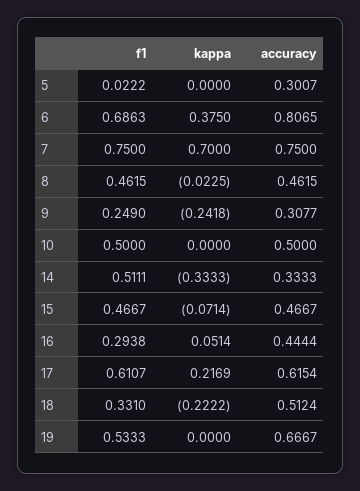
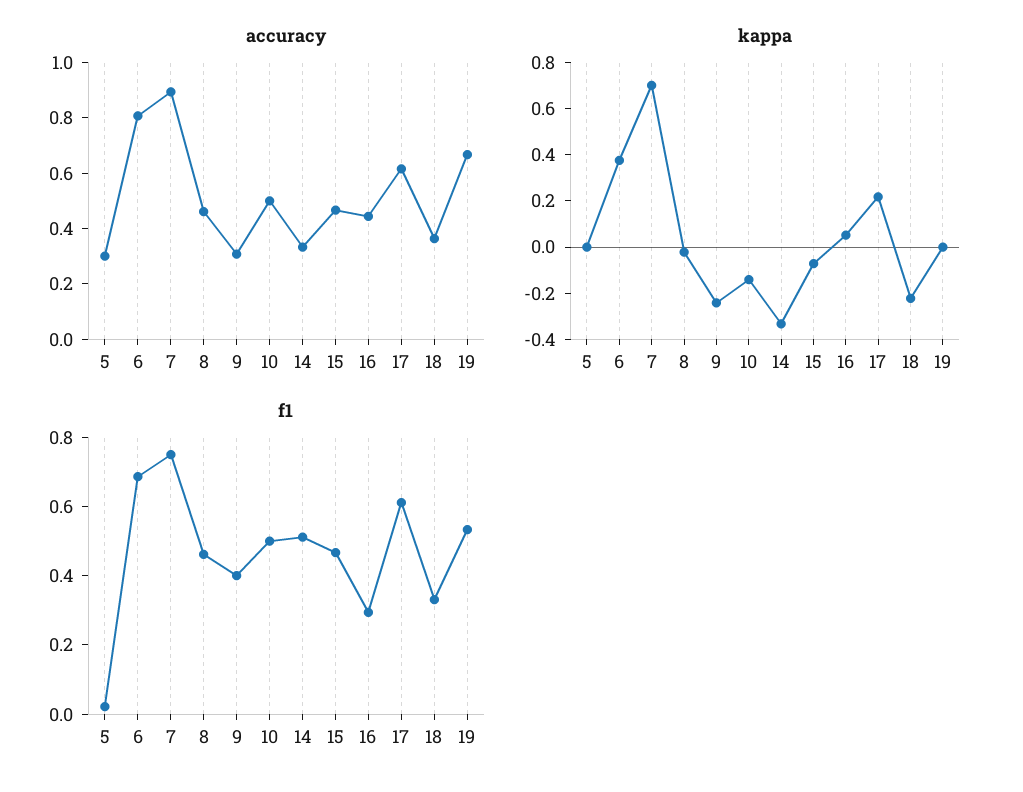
  {
    "f1": {
      "5": 0.0222,
      "6": 0.6863,
      "7": 0.75,
      "8": 0.4615,
-     "9": 0.249,
+     "9": 0.4,
      "10": 0.5,
      "14": 0.5111,
      "15": 0.4667,
      "16": 0.2938,
      "17": 0.6107,
      "18": 0.331,
      "19": 0.5333
    },
    "kappa": {
      "5": 0,
      "6": 0.375,
      "7": 0.7,
      "8": -0.0225,
      "9": -0.2418,
-     "10": 0,
+     "10": -0.15,
      "14": -0.3333,
      "15": -0.0714,
      "16": 0.0514,
      "17": 0.2169,
      "18": -0.2222,
      "19": 0
    },
    "accuracy": {
      "5": 0.3007,
      "6": 0.8065,
-     "7": 0.75,
+     "7": 0.9,
      "8": 0.4615,
      "9": 0.3077,
      "10": 0.5,
      "14": 0.3333,
      "15": 0.4667,
      "16": 0.4444,
      "17": 0.6154,
-     "18": 0.5124,
+     "18": 0.35,
      "19": 0.6667
    }
  }

